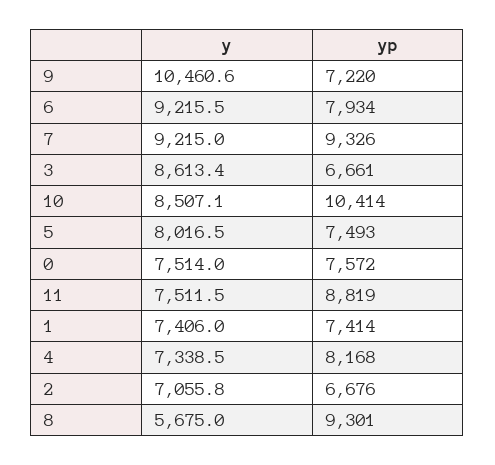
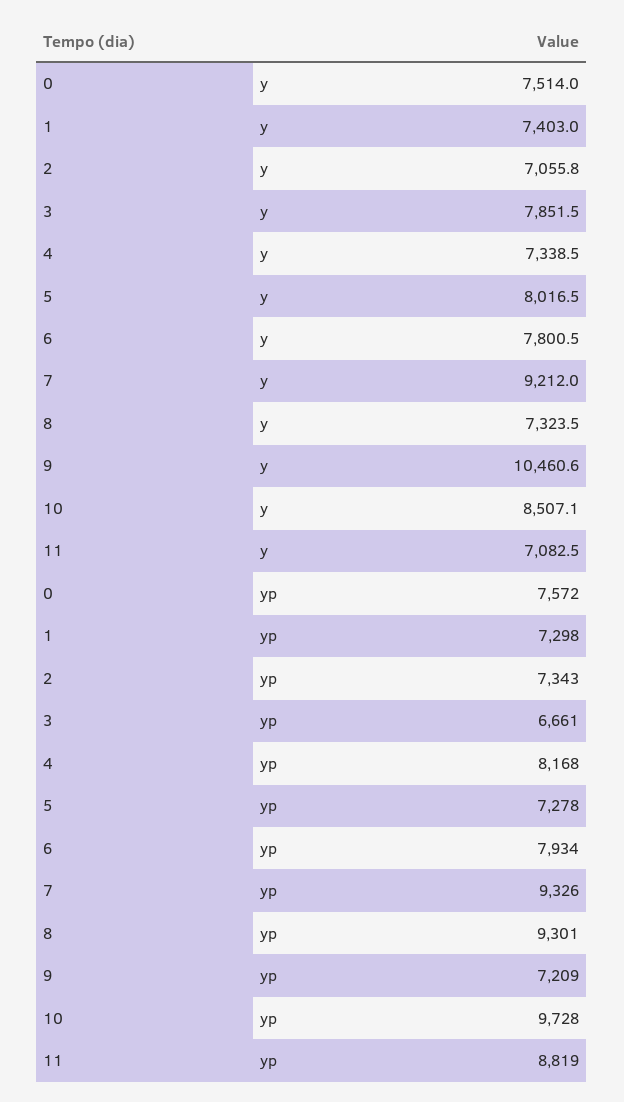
  {
    "y": {
      "9": 10460.6,
-     "6": 9215.5,
+     "6": 7800.5,
-     "7": 9215,
+     "7": 9212,
-     "3": 8613.4,
+     "3": 7851.5,
      "10": 8507.1,
      "5": 8016.5,
      "0": 7514,
-     "11": 7511.5,
+     "11": 7082.5,
-     "1": 7406,
+     "1": 7403,
      "4": 7338.5,
      "2": 7055.8,
-     "8": 5675
+     "8": 7323.5
    },
    "yp": {
-     "9": 7220,
+     "9": 7209,
      "6": 7934,
      "7": 9326,
      "3": 6661,
-     "10": 10414,
+     "10": 9728,
-     "5": 7493,
+     "5": 7278,
      "0": 7572,
      "11": 8819,
-     "1": 7414,
+     "1": 7298,
      "4": 8168,
-     "2": 6676,
+     "2": 7343,
      "8": 9301
    }
  }

